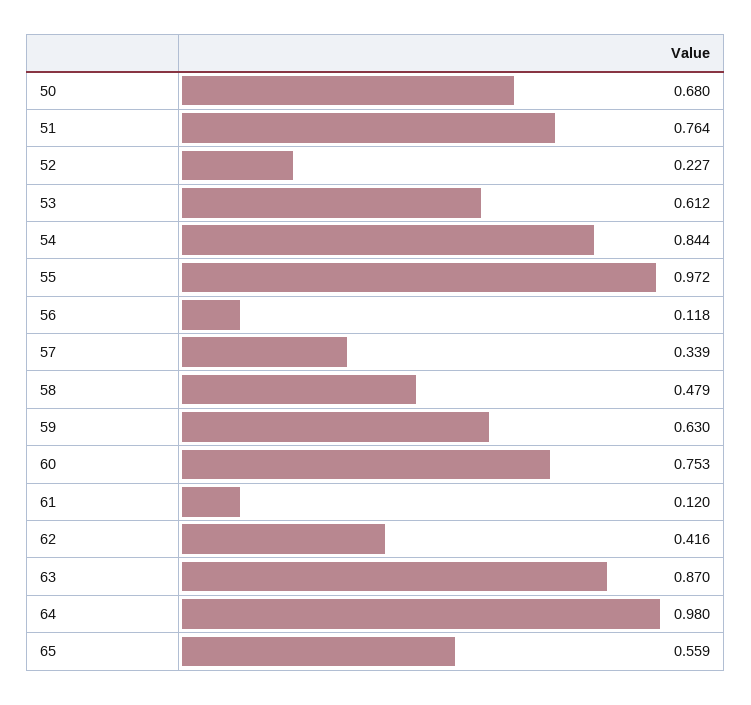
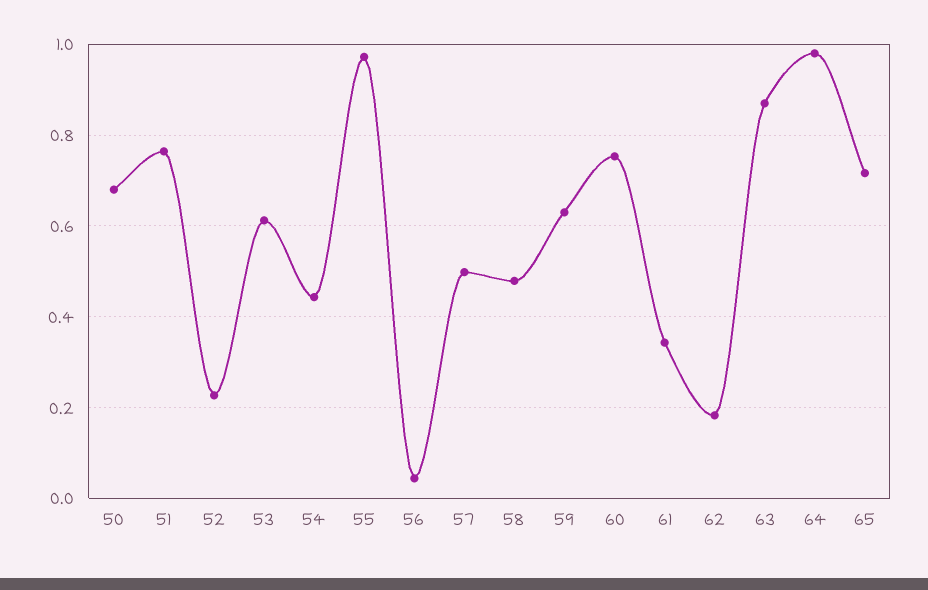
  {
    "50": 0.68,
    "51": 0.764,
    "52": 0.227,
    "53": 0.612,
-   "54": 0.844,
+   "54": 0.44,
    "55": 0.972,
-   "56": 0.118,
+   "56": 0.04,
-   "57": 0.339,
+   "57": 0.5,
    "58": 0.479,
    "59": 0.63,
    "60": 0.753,
-   "61": 0.12,
+   "61": 0.34,
-   "62": 0.416,
+   "62": 0.18,
    "63": 0.87,
    "64": 0.98,
-   "65": 0.559
+   "65": 0.72
  }

